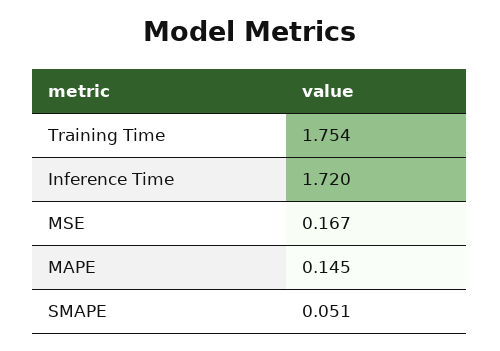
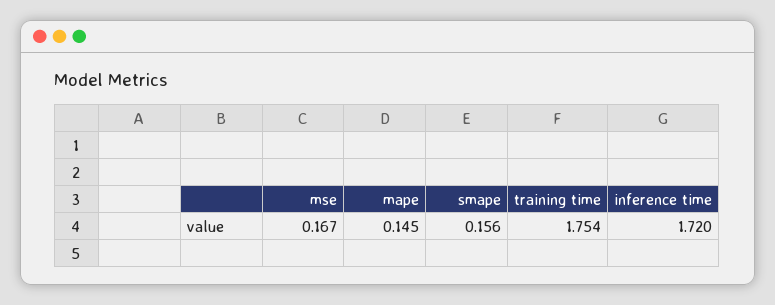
  {
    "Training Time": 1.754,
    "Inference Time": 1.72,
    "MSE": 0.167,
    "MAPE": 0.145,
-   "SMAPE": 0.051
+   "SMAPE": 0.156
  }

